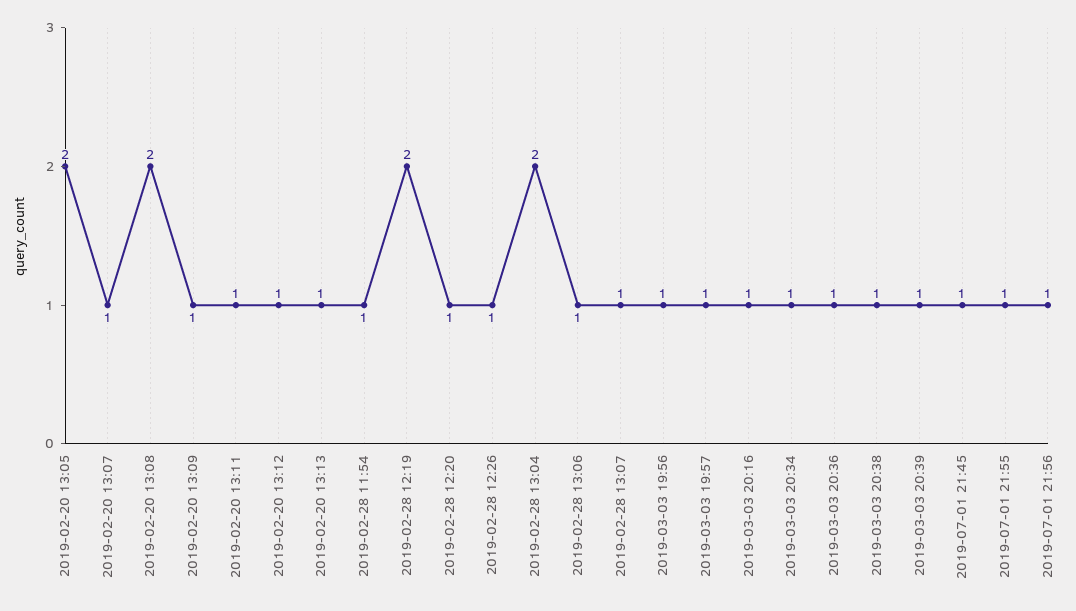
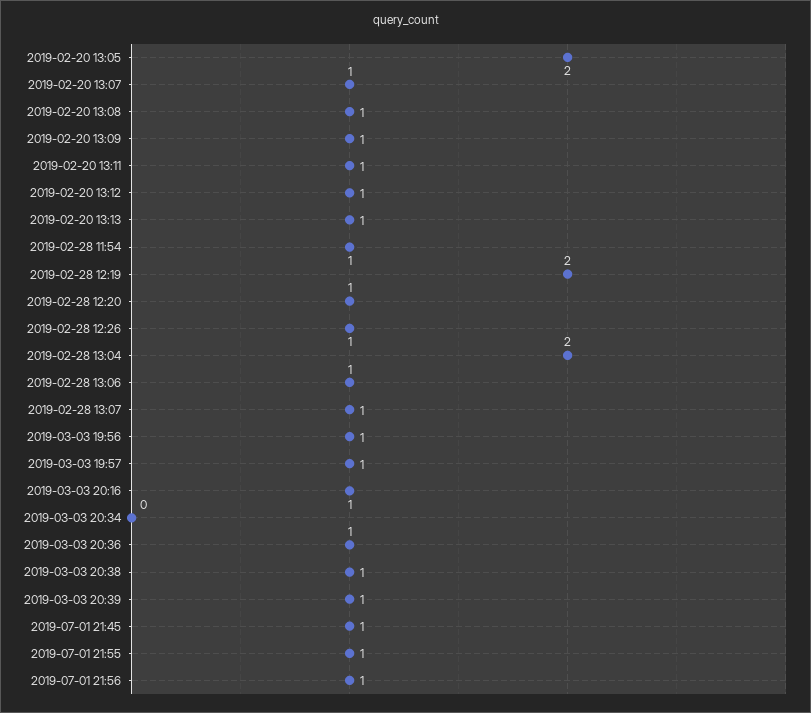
  {
    "2019-02-20 13:05": 2,
    "2019-02-20 13:07": 1,
-   "2019-02-20 13:08": 2,
+   "2019-02-20 13:08": 1,
    "2019-02-20 13:09": 1,
    "2019-02-20 13:11": 1,
    "2019-02-20 13:12": 1,
    "2019-02-20 13:13": 1,
    "2019-02-28 11:54": 1,
    "2019-02-28 12:19": 2,
    "2019-02-28 12:20": 1,
    "2019-02-28 12:26": 1,
    "2019-02-28 13:04": 2,
    "2019-02-28 13:06": 1,
    "2019-02-28 13:07": 1,
    "2019-03-03 19:56": 1,
    "2019-03-03 19:57": 1,
    "2019-03-03 20:16": 1,
-   "2019-03-03 20:34": 1,
+   "2019-03-03 20:34": 0,
    "2019-03-03 20:36": 1,
    "2019-03-03 20:38": 1,
    "2019-03-03 20:39": 1,
    "2019-07-01 21:45": 1,
    "2019-07-01 21:55": 1,
    "2019-07-01 21:56": 1
  }

